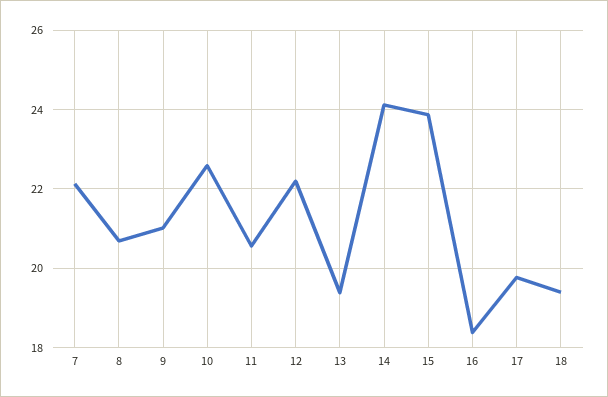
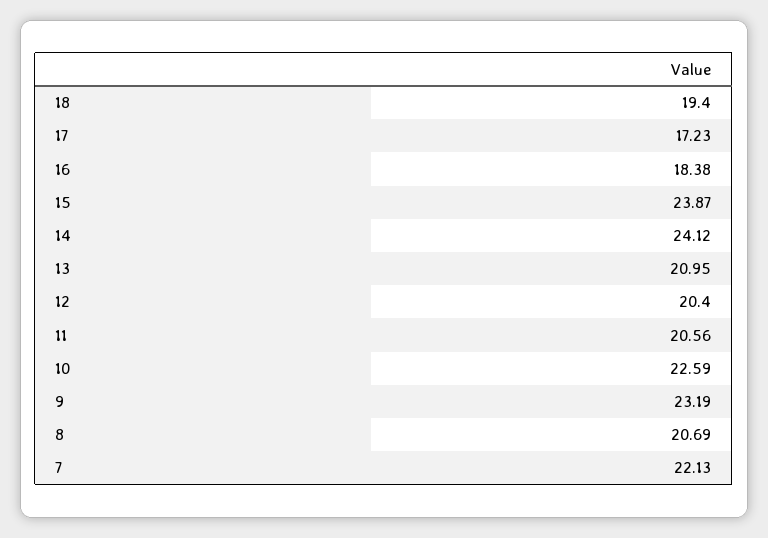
  {
    "7": 22.13,
    "8": 20.69,
-   "9": 21,
+   "9": 23.19,
    "10": 22.59,
    "11": 20.56,
-   "12": 22.2,
+   "12": 20.4,
-   "13": 19.4,
+   "13": 20.95,
    "14": 24.12,
    "15": 23.87,
    "16": 18.38,
-   "17": 19.8,
+   "17": 17.23,
    "18": 19.4
  }

